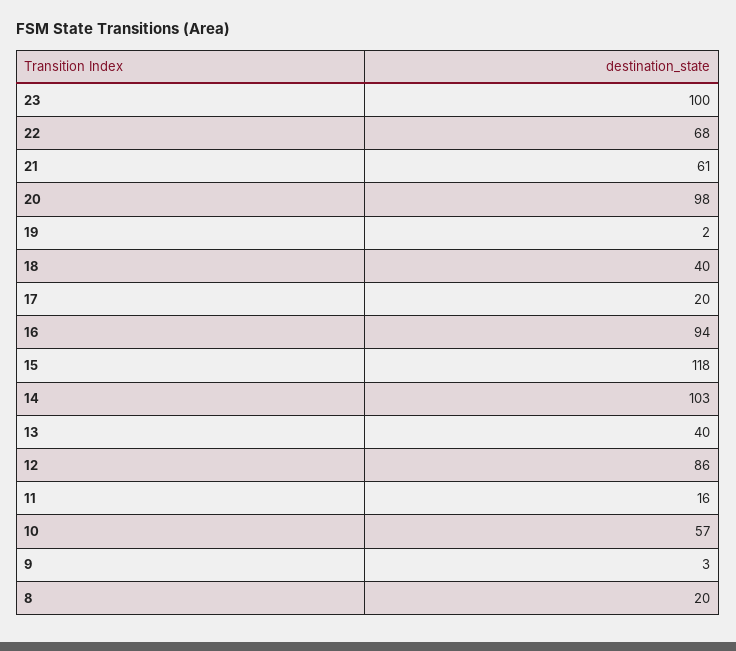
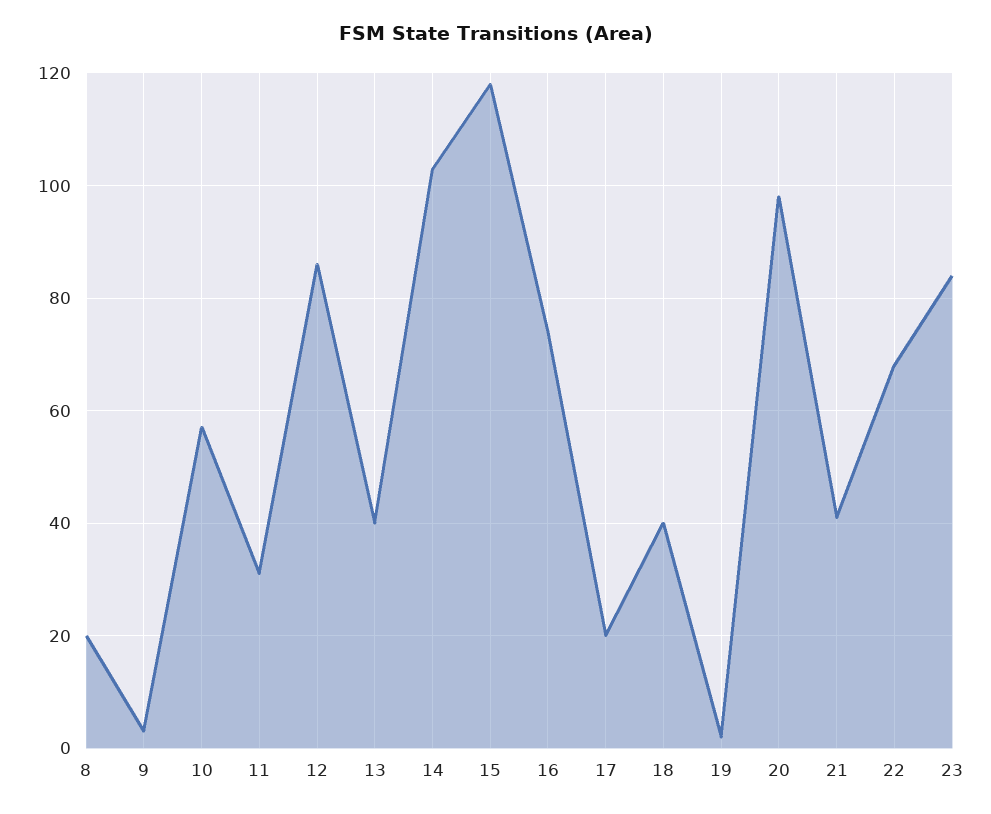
  {
-   "23": 100,
+   "23": 85,
    "22": 68,
-   "21": 61,
+   "21": 40,
    "20": 98,
    "19": 2,
    "18": 40,
    "17": 20,
-   "16": 94,
+   "16": 75,
    "15": 118,
    "14": 103,
    "13": 40,
    "12": 86,
-   "11": 16,
+   "11": 30,
    "10": 57,
    "9": 3,
    "8": 20
  }

